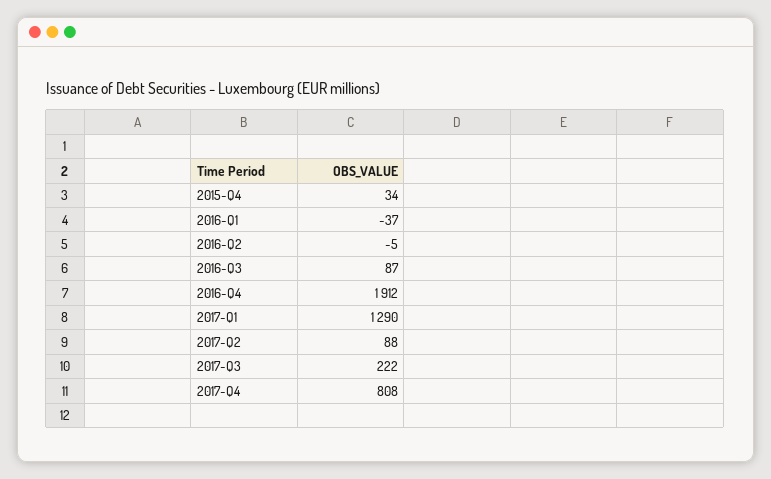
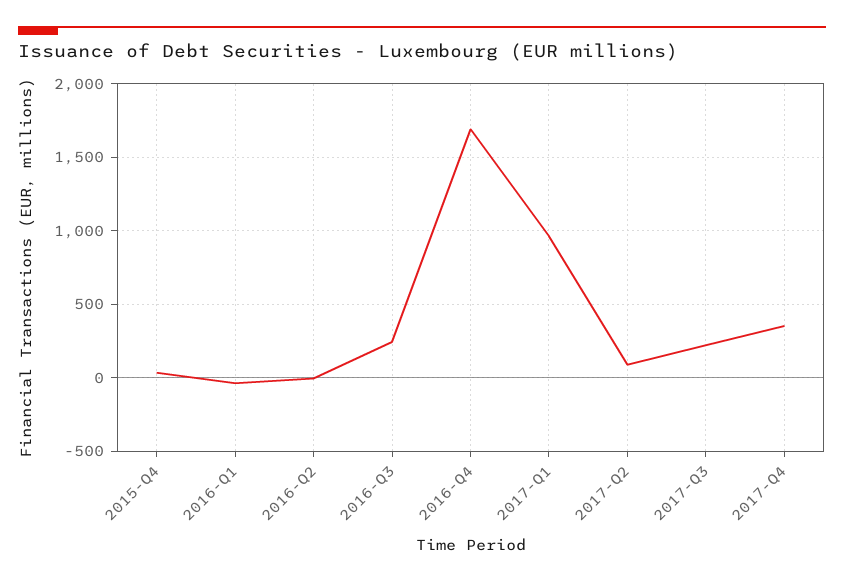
  {
    "2015-Q4": 34,
    "2016-Q1": -37,
    "2016-Q2": -5,
-   "2016-Q3": 87,
+   "2016-Q3": 250,
-   "2016-Q4": 1912,
+   "2016-Q4": 1700,
-   "2017-Q1": 1290,
+   "2017-Q1": 950,
    "2017-Q2": 88,
    "2017-Q3": 222,
-   "2017-Q4": 808
+   "2017-Q4": 350
  }

